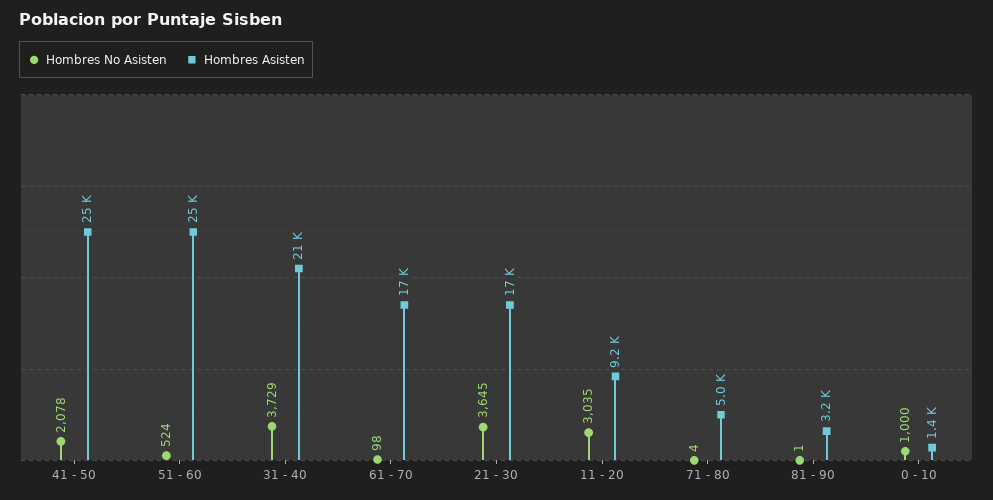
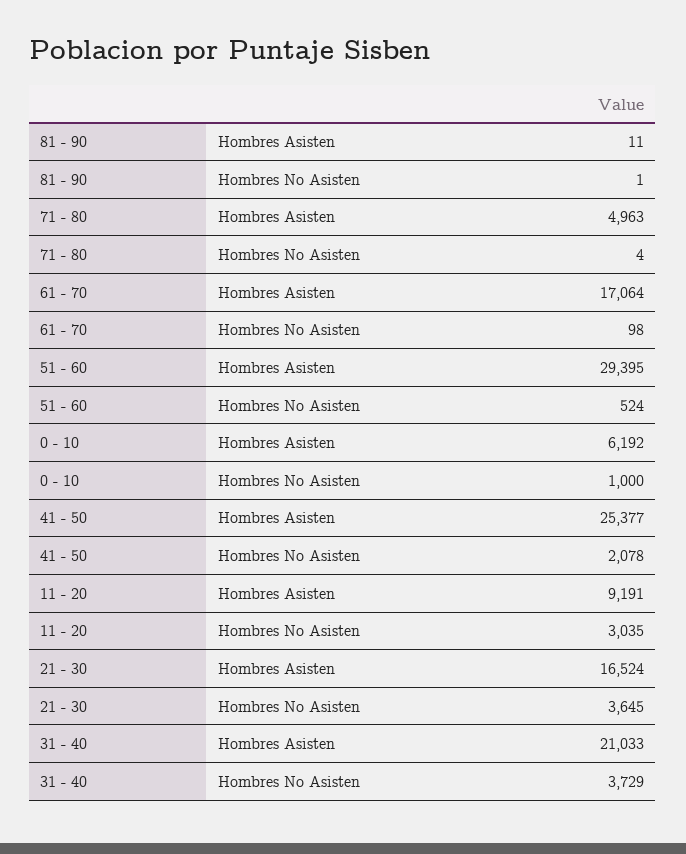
  {
    "Hombres No Asisten": {
      "41 - 50": 2078,
      "51 - 60": 524,
      "31 - 40": 3729,
      "61 - 70": 98,
      "21 - 30": 3645,
      "11 - 20": 3035,
      "71 - 80": 4,
      "81 - 90": 1,
      "0 - 10": 1000
    },
    "Hombres Asisten": {
      "41 - 50": 25377,
-     "51 - 60": 25000,
+     "51 - 60": 29395,
      "31 - 40": 21033,
      "61 - 70": 17064,
      "21 - 30": 16524,
      "11 - 20": 9191,
      "71 - 80": 4963,
-     "81 - 90": 3200,
+     "81 - 90": 11,
-     "0 - 10": 1400
+     "0 - 10": 6192
    }
  }

